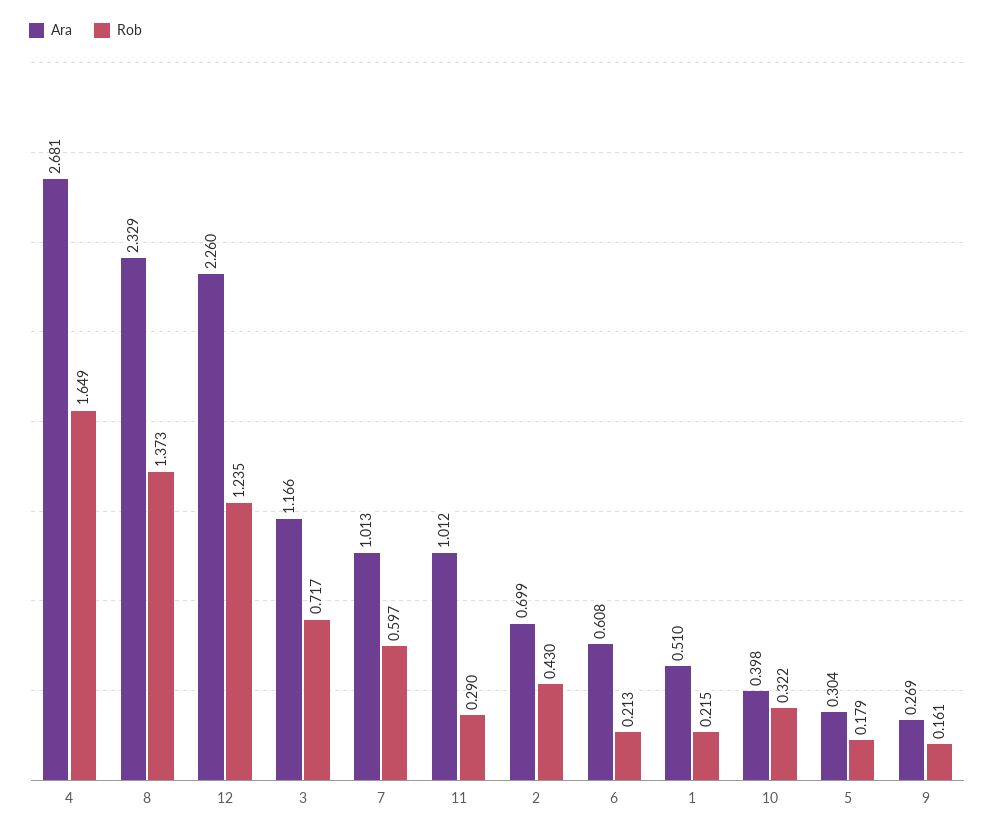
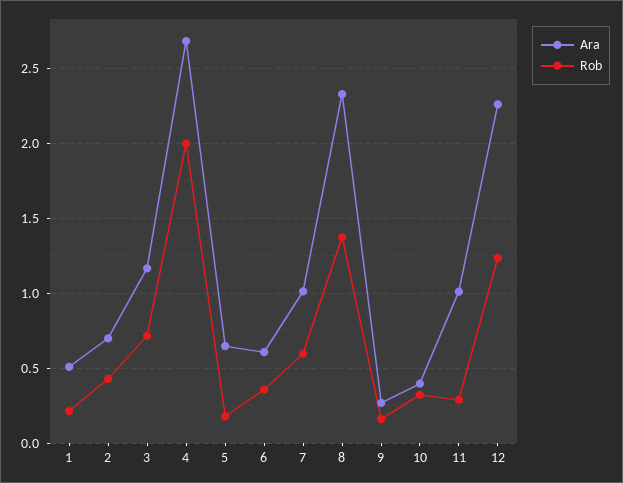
  {
    "Ara": {
      "4": 2.681,
      "8": 2.329,
      "12": 2.26,
      "3": 1.166,
      "7": 1.013,
      "11": 1.012,
      "2": 0.699,
      "6": 0.608,
      "1": 0.51,
      "10": 0.398,
-     "5": 0.304,
+     "5": 0.65,
      "9": 0.269
    },
    "Rob": {
-     "4": 1.649,
+     "4": 2,
      "8": 1.373,
      "12": 1.235,
      "3": 0.717,
      "7": 0.597,
      "11": 0.29,
      "2": 0.43,
-     "6": 0.213,
+     "6": 0.35,
      "1": 0.215,
      "10": 0.322,
      "5": 0.179,
      "9": 0.161
    }
  }

